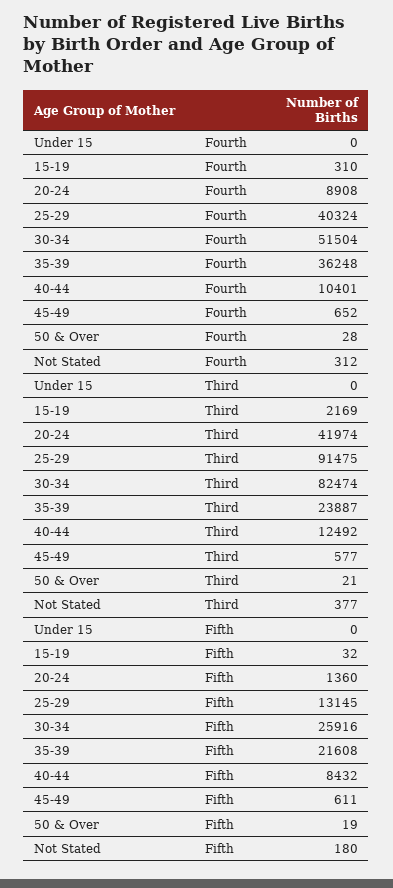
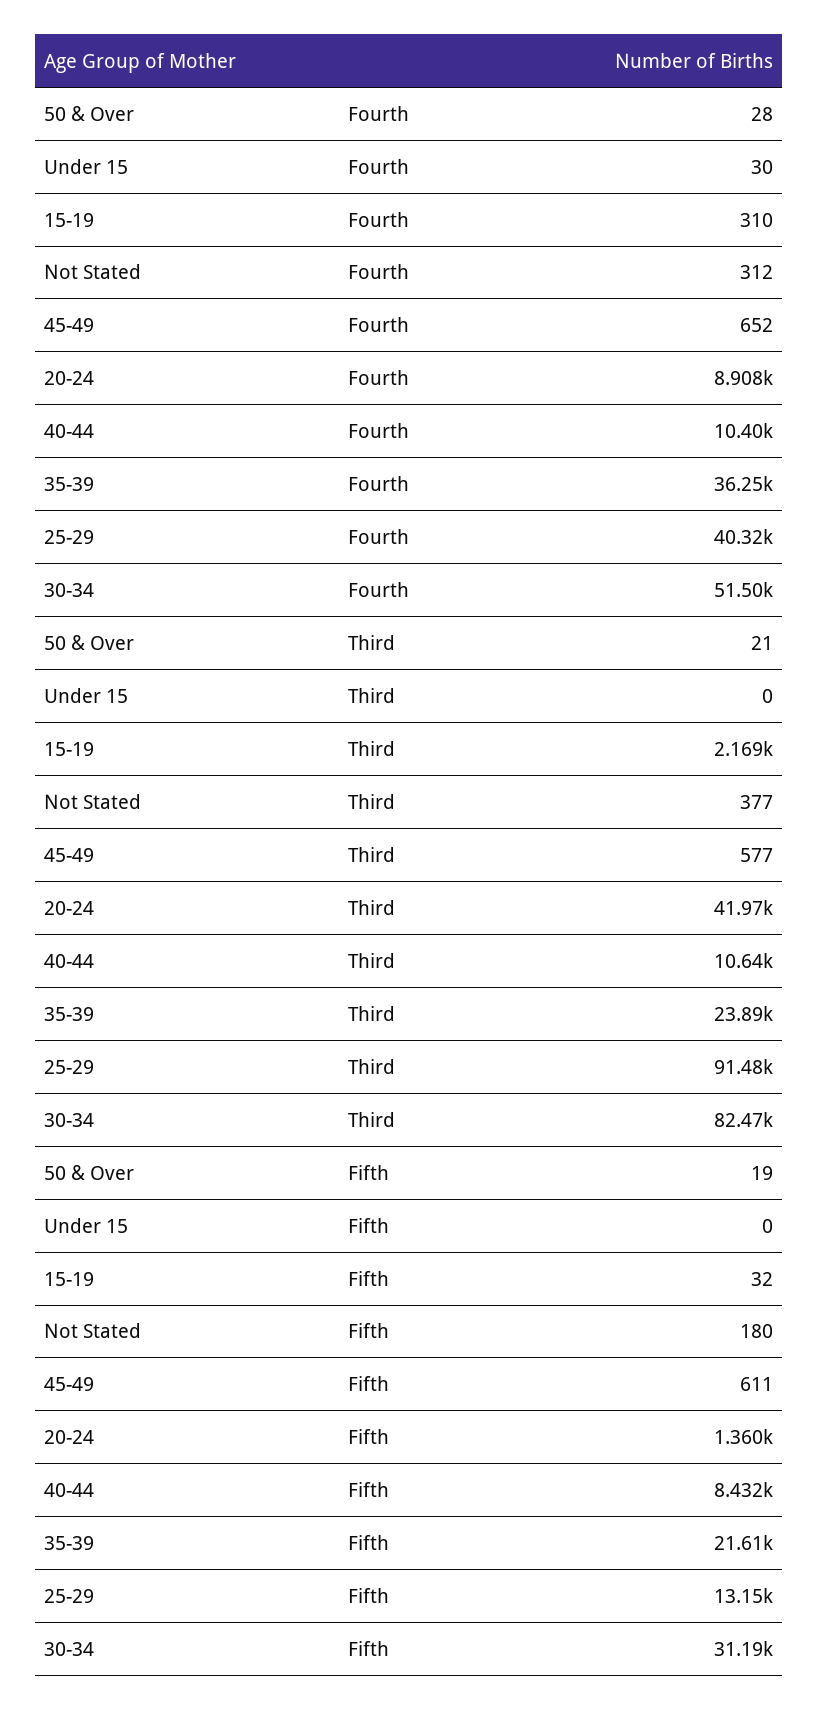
  {
    "Under 15": {
-     "Fourth": 0,
+     "Fourth": 30,
      "Third": 0,
      "Fifth": 0
    },
    "15-19": {
      "Fourth": 310,
      "Third": 2169,
      "Fifth": 32
    },
    "20-24": {
      "Fourth": 8908,
      "Third": 41974,
      "Fifth": 1360
    },
    "25-29": {
      "Fourth": 40324,
      "Third": 91475,
      "Fifth": 13145
    },
    "30-34": {
      "Fourth": 51504,
      "Third": 82474,
-     "Fifth": 25916
+     "Fifth": 31190
    },
    "35-39": {
      "Fourth": 36248,
      "Third": 23887,
      "Fifth": 21608
    },
    "40-44": {
      "Fourth": 10401,
-     "Third": 12492,
+     "Third": 10640,
      "Fifth": 8432
    },
    "45-49": {
      "Fourth": 652,
      "Third": 577,
      "Fifth": 611
    },
    "50 & Over": {
      "Fourth": 28,
      "Third": 21,
      "Fifth": 19
    },
    "Not Stated": {
      "Fourth": 312,
      "Third": 377,
      "Fifth": 180
    }
  }

